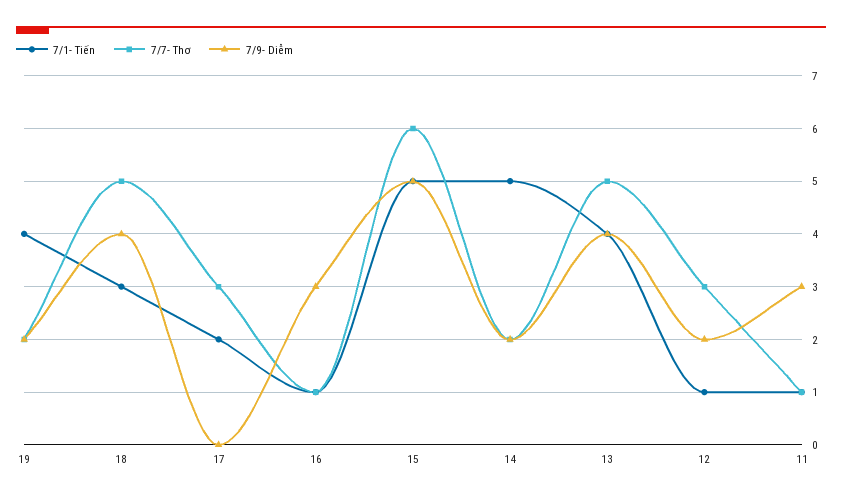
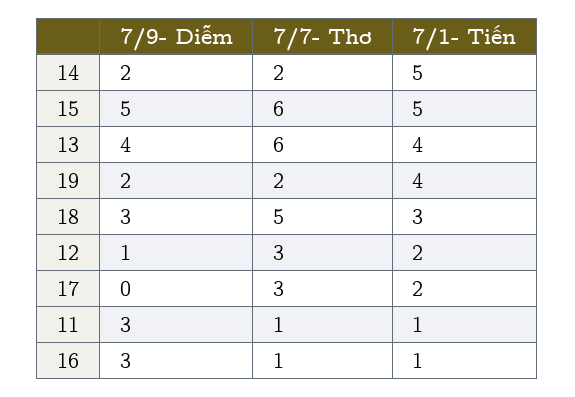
  {
    "7/1- Tiến": {
      "19": 4,
      "18": 3,
      "17": 2,
      "16": 1,
      "15": 5,
      "14": 5,
      "13": 4,
-     "12": 1,
+     "12": 2,
      "11": 1
    },
    "7/7- Thơ": {
      "19": 2,
      "18": 5,
      "17": 3,
      "16": 1,
      "15": 6,
      "14": 2,
-     "13": 5,
+     "13": 6,
      "12": 3,
      "11": 1
    },
    "7/9- Diễm": {
      "19": 2,
-     "18": 4,
+     "18": 3,
      "17": 0,
      "16": 3,
      "15": 5,
      "14": 2,
      "13": 4,
-     "12": 2,
+     "12": 1,
      "11": 3
    }
  }

